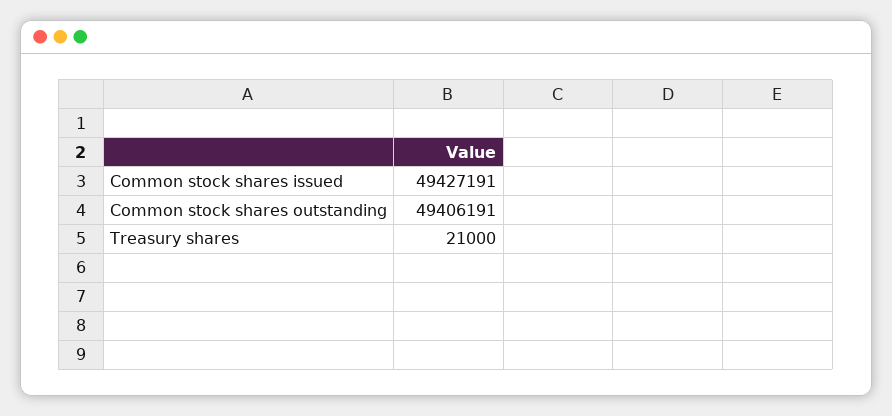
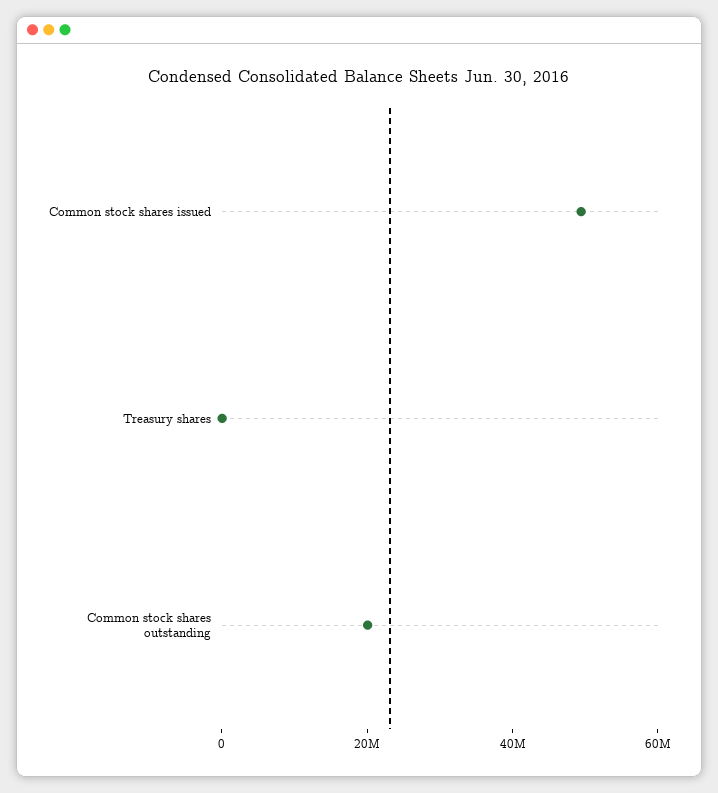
  {
    "Common stock shares issued": 49427191,
-   "Common stock shares outstanding": 49406191,
+   "Common stock shares outstanding": 20000000,
    "Treasury shares": 21000
  }

